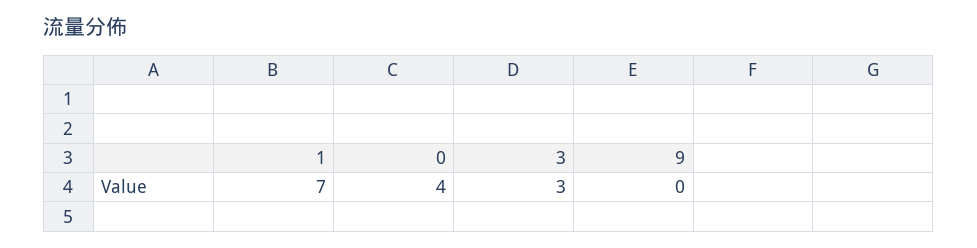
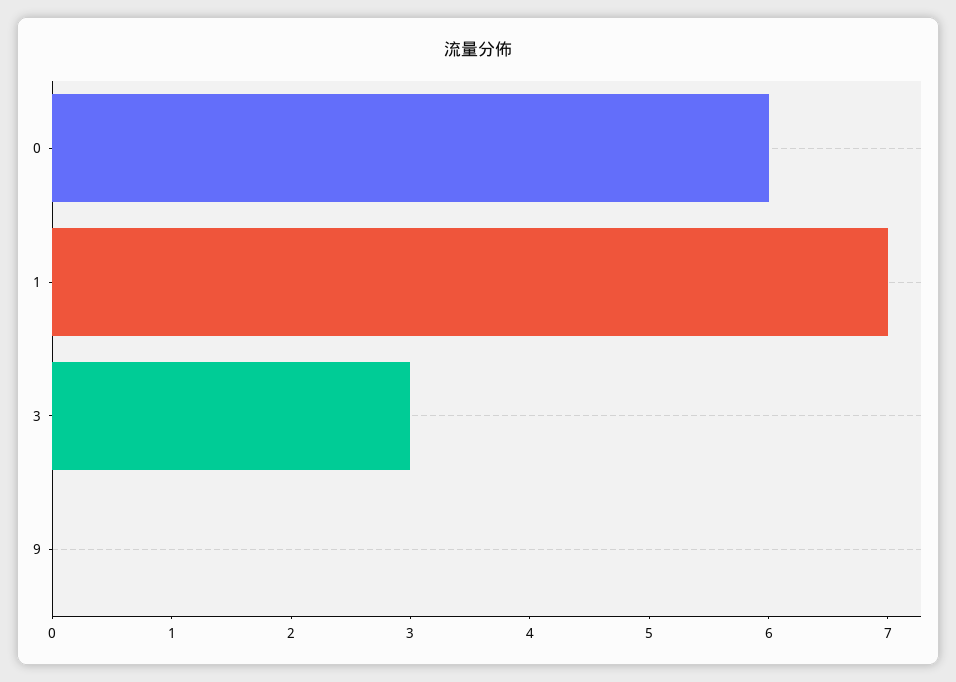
  {
    "1": 7,
-   "0": 4,
+   "0": 6,
    "3": 3,
    "9": 0
  }

